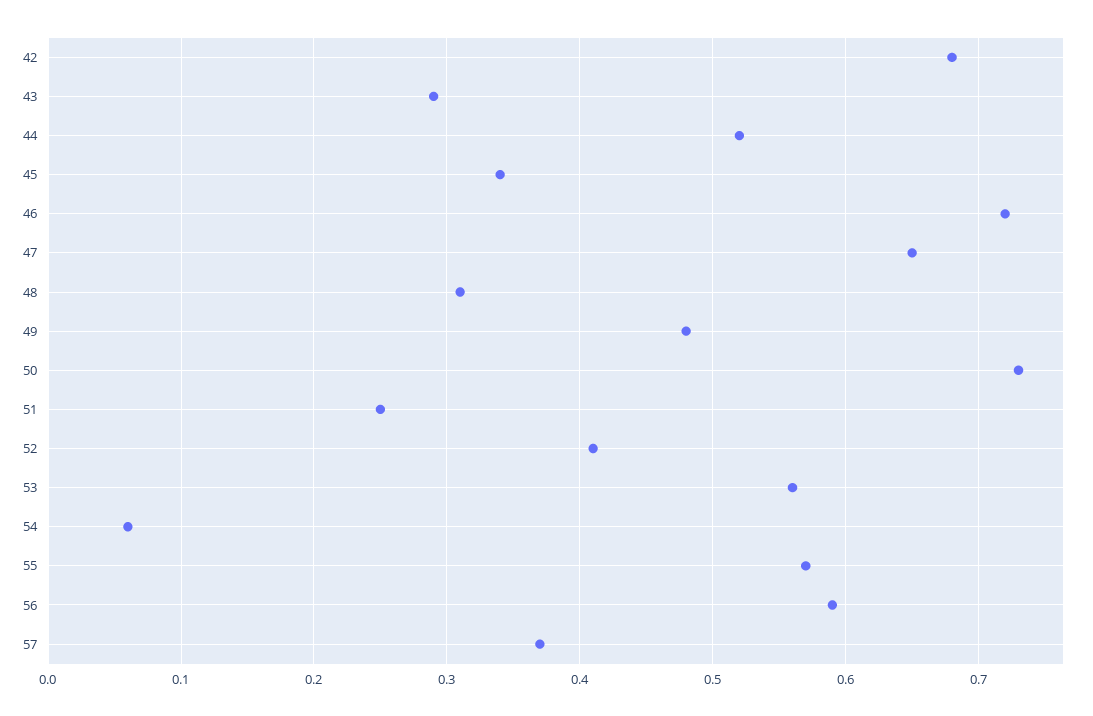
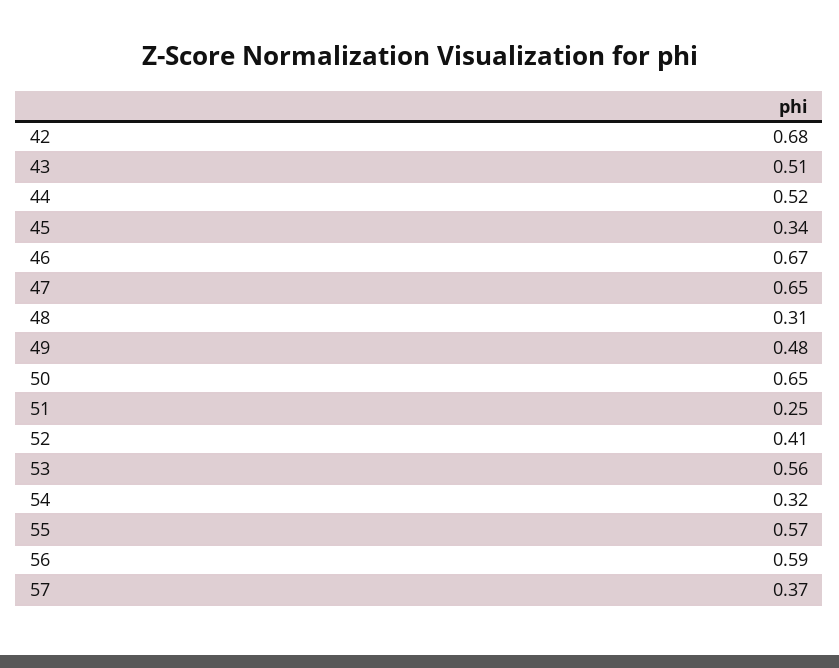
  {
    "42": 0.68,
-   "43": 0.29,
+   "43": 0.51,
    "44": 0.52,
    "45": 0.34,
-   "46": 0.72,
+   "46": 0.67,
    "47": 0.65,
    "48": 0.31,
    "49": 0.48,
-   "50": 0.73,
+   "50": 0.65,
    "51": 0.25,
    "52": 0.41,
    "53": 0.56,
-   "54": 0.06,
+   "54": 0.32,
    "55": 0.57,
    "56": 0.59,
    "57": 0.37
  }

